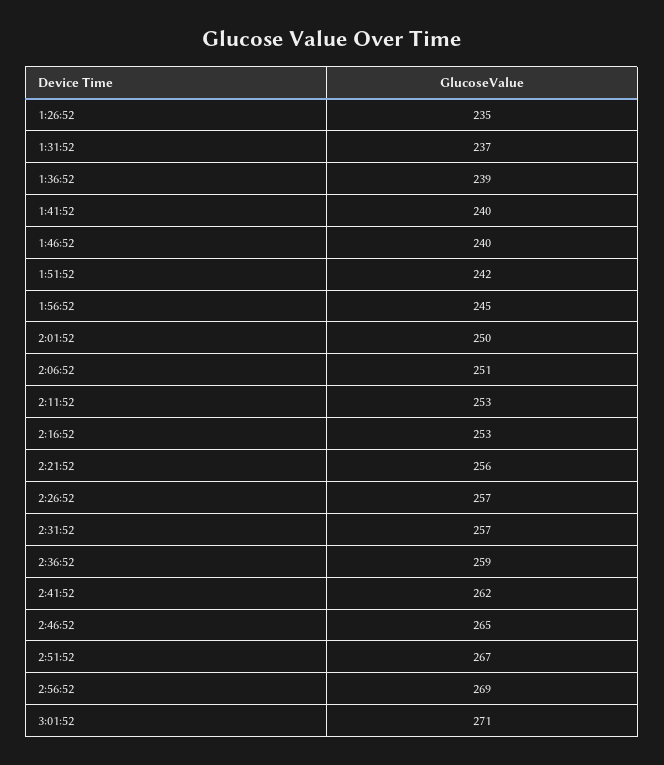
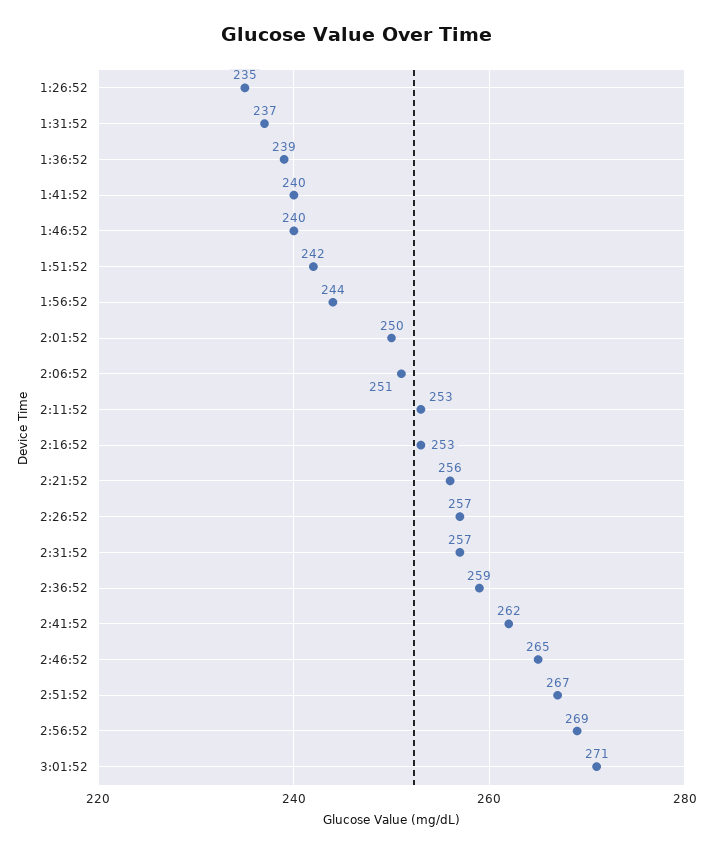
  {
    "1:26:52": 235,
    "1:31:52": 237,
    "1:36:52": 239,
    "1:41:52": 240,
    "1:46:52": 240,
    "1:51:52": 242,
-   "1:56:52": 245,
+   "1:56:52": 244,
    "2:01:52": 250,
    "2:06:52": 251,
    "2:11:52": 253,
    "2:16:52": 253,
    "2:21:52": 256,
    "2:26:52": 257,
    "2:31:52": 257,
    "2:36:52": 259,
    "2:41:52": 262,
    "2:46:52": 265,
    "2:51:52": 267,
    "2:56:52": 269,
    "3:01:52": 271
  }

